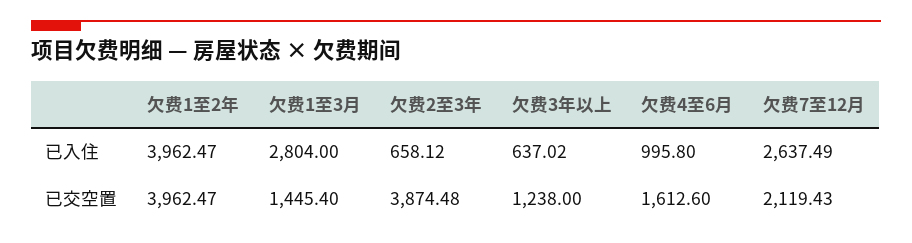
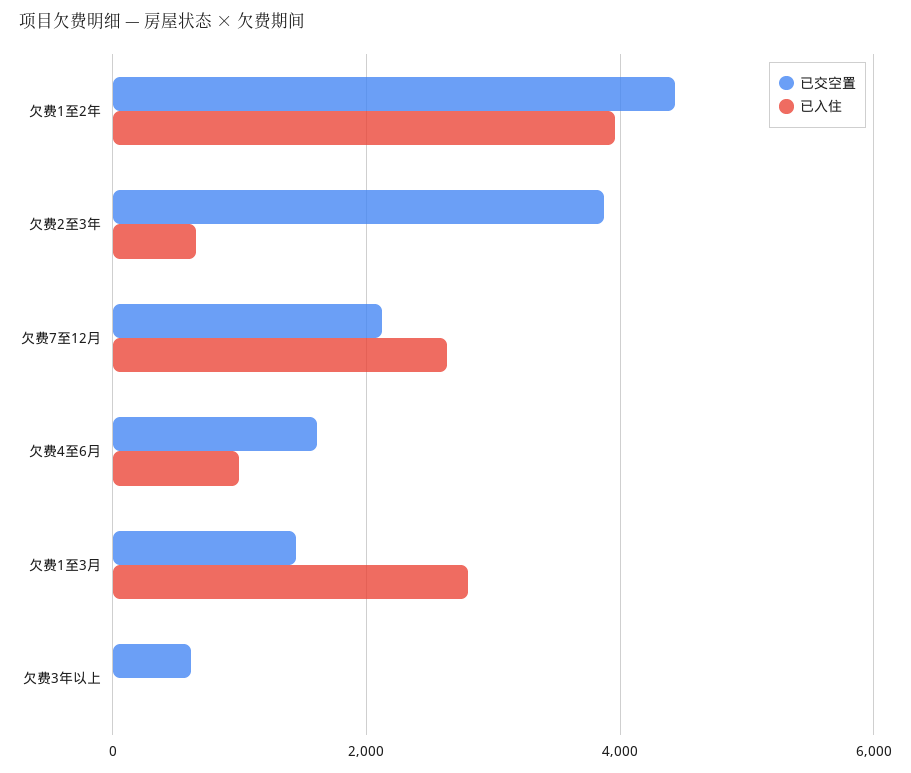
  {
    "已入住": {
      "欠费1至2年": 3962.47,
      "欠费1至3月": 2804,
      "欠费2至3年": 658.12,
-     "欠费3年以上": 637.02,
+     "欠费3年以上": 0,
      "欠费4至6月": 995.8,
      "欠费7至12月": 2637.49
    },
    "已交空置": {
-     "欠费1至2年": 3962.47,
+     "欠费1至2年": 4400,
      "欠费1至3月": 1445.4,
      "欠费2至3年": 3874.48,
-     "欠费3年以上": 1238,
+     "欠费3年以上": 600,
      "欠费4至6月": 1612.6,
      "欠费7至12月": 2119.43
    }
  }

